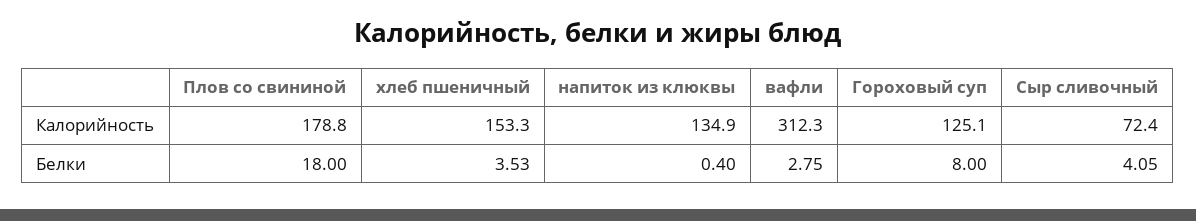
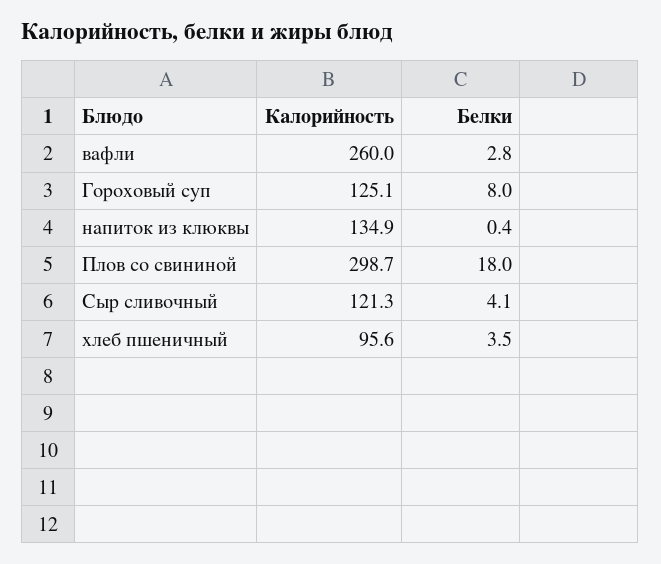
  {
    "Плов со свининой": {
-     "Калорийность": 178.8,
+     "Калорийность": 298.7,
      "Белки": 18
    },
    "хлеб пшеничный": {
-     "Калорийность": 153.3,
+     "Калорийность": 95.6,
      "Белки": 3.53
    },
    "напиток из клюквы": {
      "Калорийность": 134.9,
      "Белки": 0.4
    },
    "вафли": {
-     "Калорийность": 312.3,
+     "Калорийность": 260,
      "Белки": 2.75
    },
    "Гороховый суп": {
      "Калорийность": 125.1,
      "Белки": 8
    },
    "Сыр сливочный": {
-     "Калорийность": 72.4,
+     "Калорийность": 121.3,
      "Белки": 4.05
    }
  }

